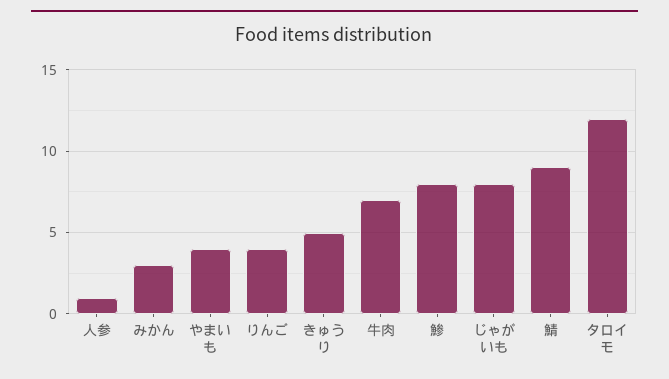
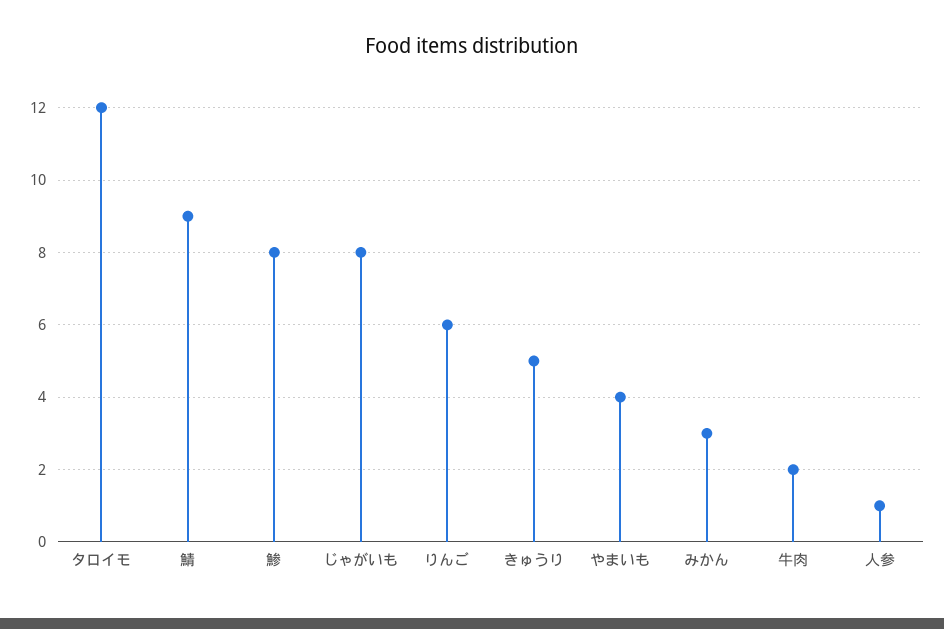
  {
    "人参": 1,
    "みかん": 3,
    "やまいも": 4,
-   "りんご": 4,
+   "りんご": 6,
    "きゅうり": 5,
-   "牛肉": 7,
+   "牛肉": 2,
    "鯵": 8,
    "じゃがいも": 8,
    "鯖": 9,
    "タロイモ": 12
  }

